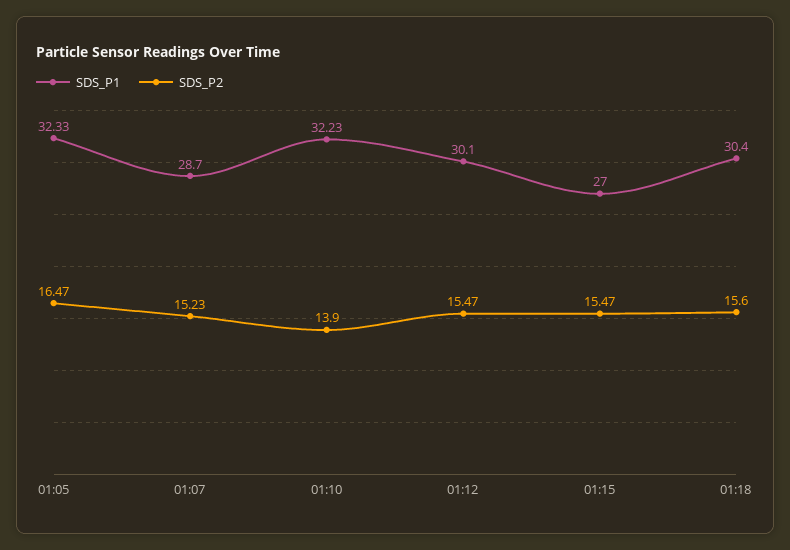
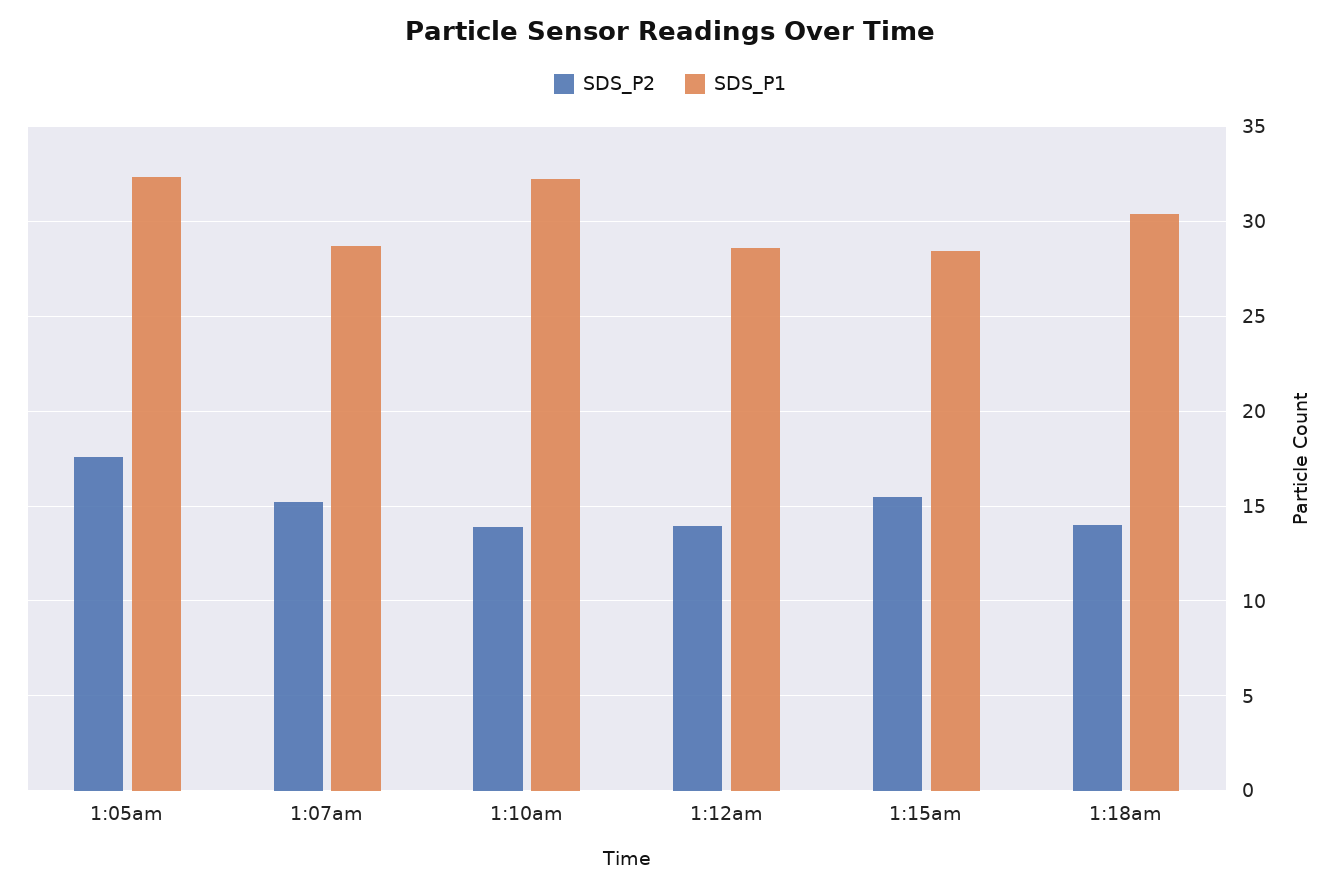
  {
    "SDS_P1": {
      "01:05": 32.33,
      "01:07": 28.7,
      "01:10": 32.23,
-     "01:12": 30.1,
+     "01:12": 28.5,
-     "01:15": 27,
+     "01:15": 28.5,
      "01:18": 30.4
    },
    "SDS_P2": {
-     "01:05": 16.47,
+     "01:05": 17.5,
      "01:07": 15.23,
      "01:10": 13.9,
-     "01:12": 15.47,
+     "01:12": 14,
      "01:15": 15.47,
-     "01:18": 15.6
+     "01:18": 14
    }
  }

